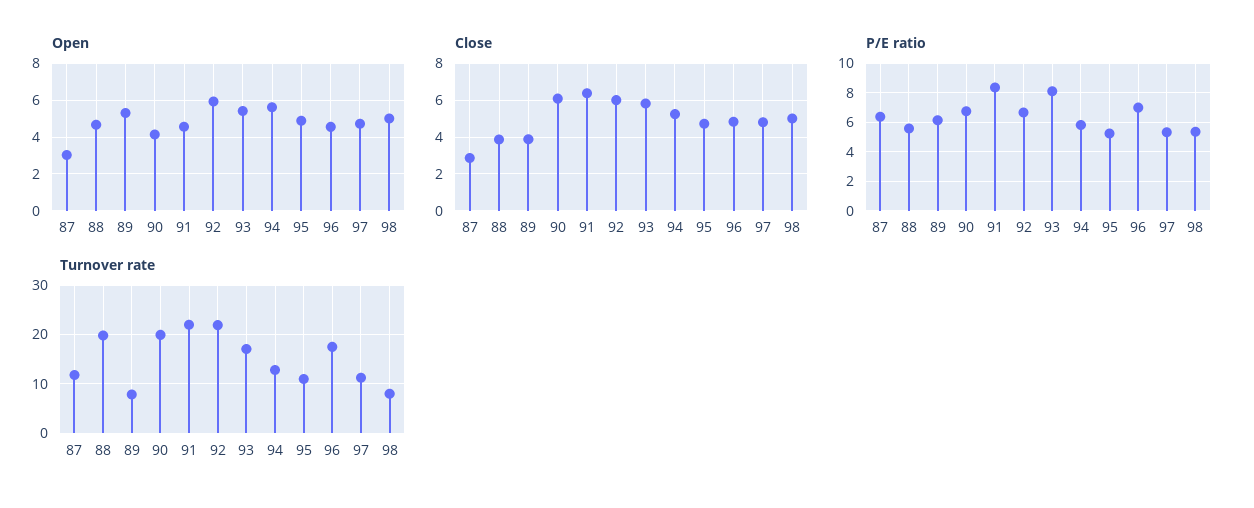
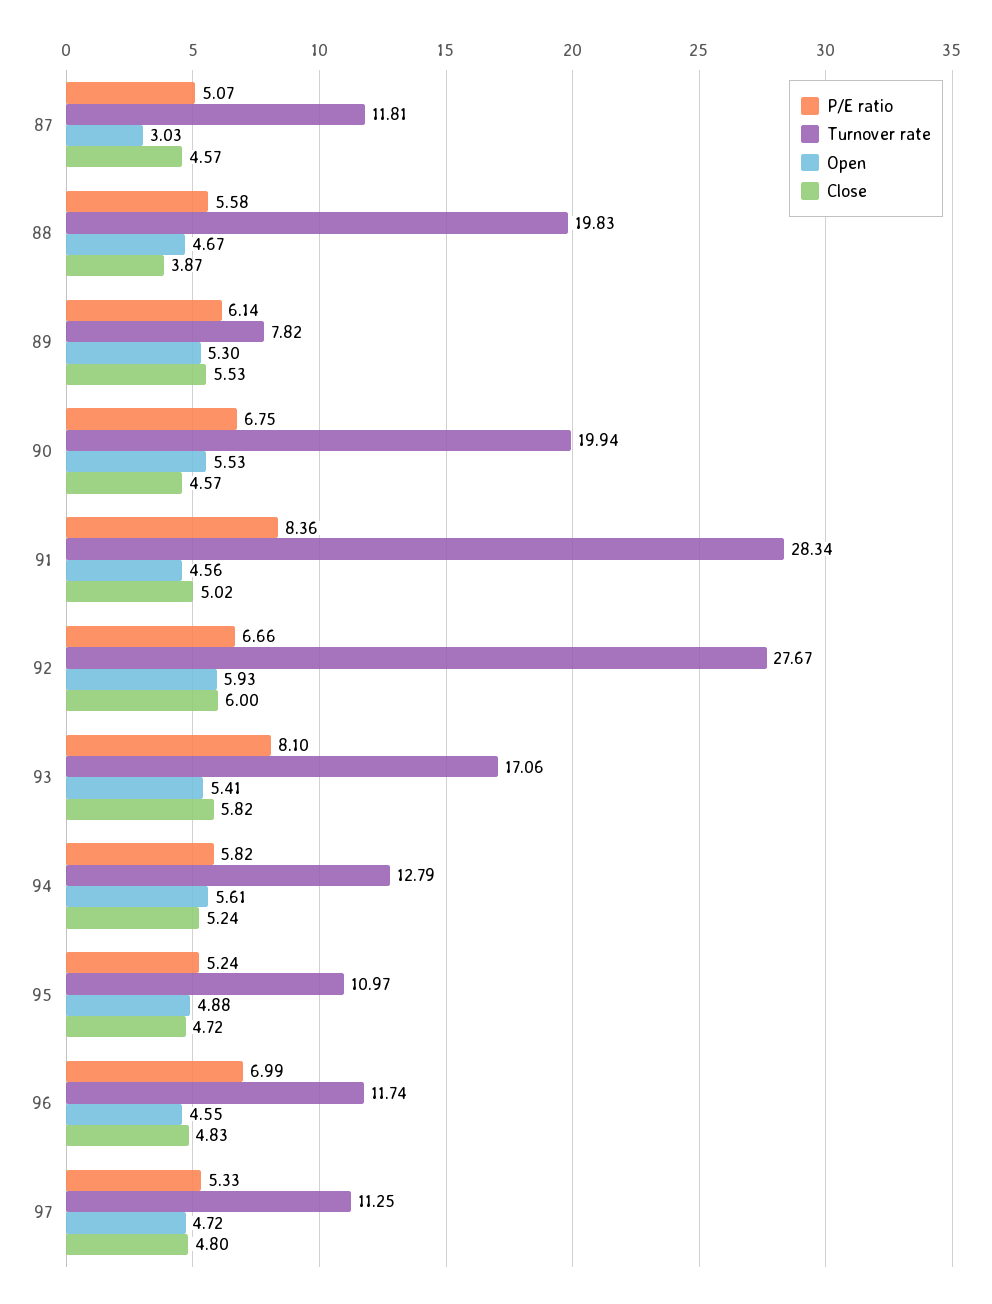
  {
    "Open": {
      "87": 3.03,
      "88": 4.67,
      "89": 5.3,
-     "90": 4,
+     "90": 5.53,
      "91": 4.56,
      "92": 5.93,
      "93": 5.41,
      "94": 5.61,
      "95": 4.88,
      "96": 4.55,
-     "97": 4.72,
+     "97": 4.72
-     "98": 5
    },
    "Close": {
-     "87": 3,
+     "87": 4.57,
      "88": 3.87,
-     "89": 4,
+     "89": 5.53,
-     "90": 6,
+     "90": 4.57,
-     "91": 6.5,
+     "91": 5.02,
      "92": 6,
      "93": 5.82,
      "94": 5.24,
      "95": 4.72,
      "96": 4.83,
-     "97": 4.8,
+     "97": 4.8
-     "98": 5
    },
    "P/E ratio": {
-     "87": 6.5,
+     "87": 5.07,
      "88": 5.58,
      "89": 6.14,
      "90": 6.75,
      "91": 8.36,
      "92": 6.66,
      "93": 8.1,
      "94": 5.82,
      "95": 5.24,
      "96": 6.99,
-     "97": 5.33,
+     "97": 5.33
-     "98": 5.5
    },
    "Turnover rate": {
      "87": 11.81,
      "88": 19.83,
      "89": 7.82,
      "90": 19.94,
-     "91": 22,
+     "91": 28.34,
-     "92": 22,
+     "92": 27.67,
      "93": 17.06,
      "94": 12.79,
      "95": 10.97,
-     "96": 18,
+     "96": 11.74,
-     "97": 11.25,
+     "97": 11.25
-     "98": 8
    }
  }

